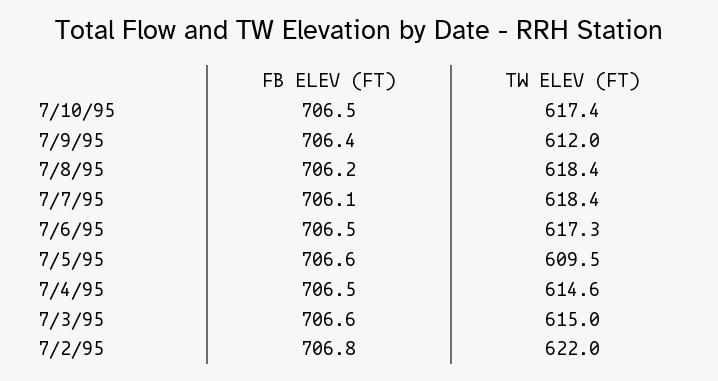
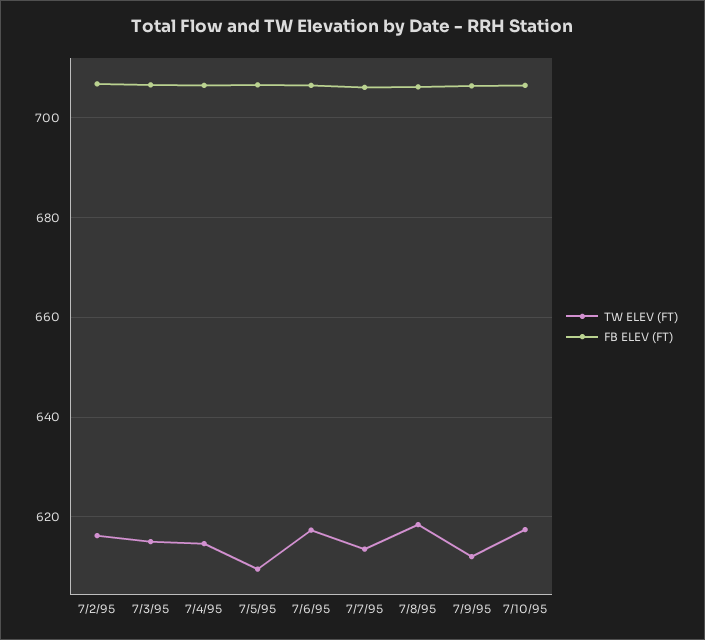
  {
    "FB ELEV (FT)": {
      "7/10/95": 706.5,
      "7/9/95": 706.4,
      "7/8/95": 706.2,
      "7/7/95": 706.1,
      "7/6/95": 706.5,
      "7/5/95": 706.6,
      "7/4/95": 706.5,
      "7/3/95": 706.6,
      "7/2/95": 706.8
    },
    "TW ELEV (FT)": {
      "7/10/95": 617.4,
      "7/9/95": 612,
      "7/8/95": 618.4,
-     "7/7/95": 618.4,
+     "7/7/95": 614,
      "7/6/95": 617.3,
      "7/5/95": 609.5,
      "7/4/95": 614.6,
      "7/3/95": 615,
-     "7/2/95": 622
+     "7/2/95": 616
    }
  }

